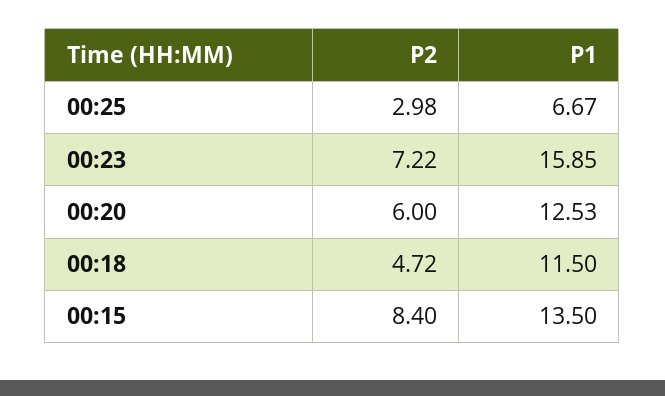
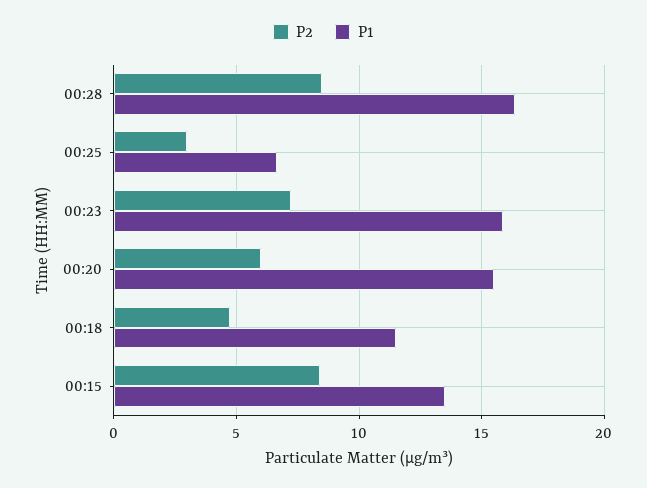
  {
    "P2": {
      "00:25": 2.98,
      "00:23": 7.22,
      "00:20": 6,
      "00:18": 4.72,
-     "00:15": 8.4
+     "00:15": 8.4,
+     "00:28": 8.5
    },
    "P1": {
      "00:25": 6.67,
      "00:23": 15.85,
-     "00:20": 12.53,
+     "00:20": 15.5,
      "00:18": 11.5,
-     "00:15": 13.5
+     "00:15": 13.5,
+     "00:28": 16.5
    }
  }

